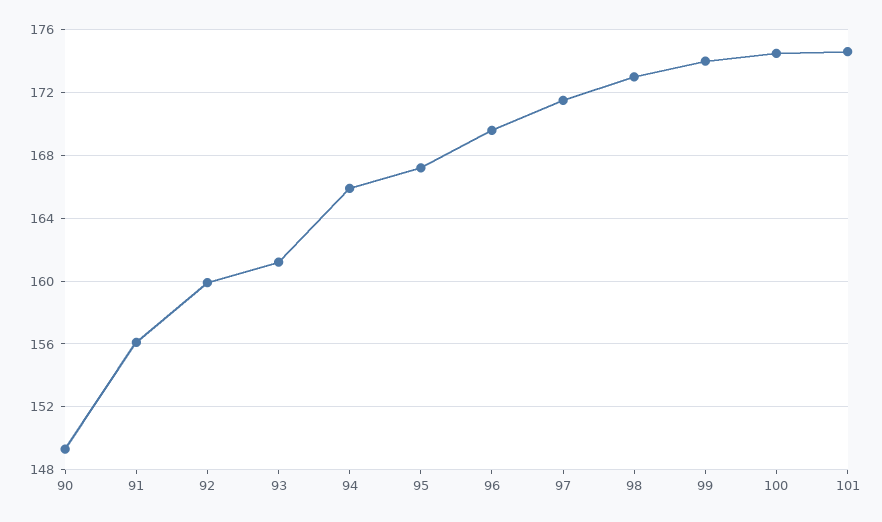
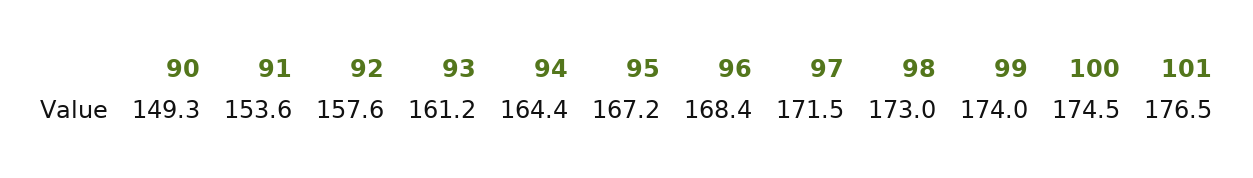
  {
    "90": 149.3,
-   "91": 156,
+   "91": 153.6,
-   "92": 160,
+   "92": 157.6,
    "93": 161.2,
-   "94": 166,
+   "94": 164.4,
    "95": 167.2,
-   "96": 169.5,
+   "96": 168.4,
    "97": 171.5,
    "98": 173,
    "99": 174,
    "100": 174.5,
-   "101": 174.5
+   "101": 176.5
  }

